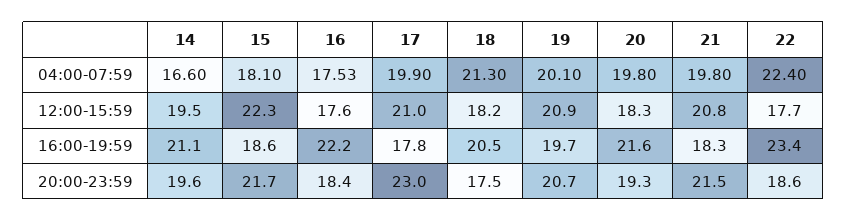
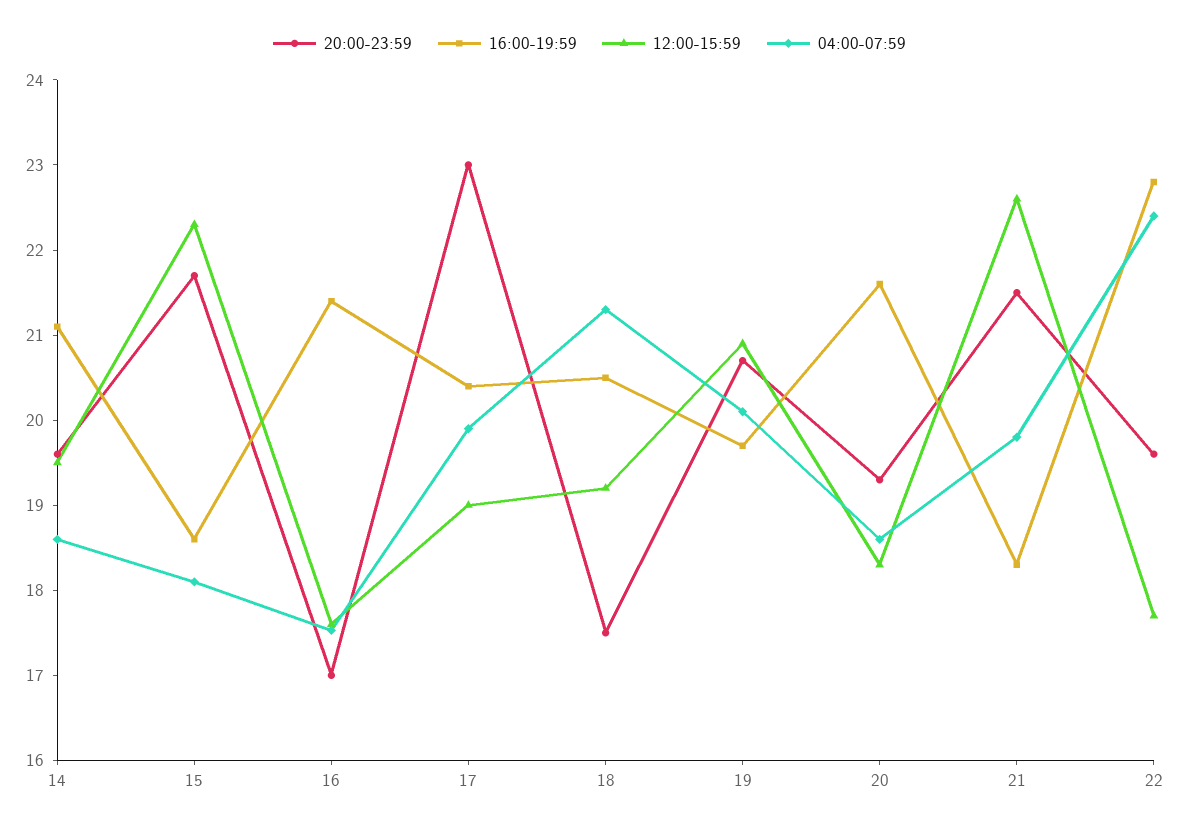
  {
    "04:00-07:59": {
-     "14": 16.6,
+     "14": 18.6,
      "15": 18.1,
      "16": 17.53,
      "17": 19.9,
      "18": 21.3,
      "19": 20.1,
-     "20": 19.8,
+     "20": 18.6,
      "21": 19.8,
      "22": 22.4
    },
    "12:00-15:59": {
      "14": 19.5,
      "15": 22.3,
      "16": 17.6,
-     "17": 21,
+     "17": 19,
-     "18": 18.2,
+     "18": 19.2,
      "19": 20.9,
      "20": 18.3,
-     "21": 20.8,
+     "21": 22.6,
      "22": 17.7
    },
    "16:00-19:59": {
      "14": 21.1,
      "15": 18.6,
-     "16": 22.2,
+     "16": 21.4,
-     "17": 17.8,
+     "17": 20.4,
      "18": 20.5,
      "19": 19.7,
      "20": 21.6,
      "21": 18.3,
-     "22": 23.4
+     "22": 22.8
    },
    "20:00-23:59": {
      "14": 19.6,
      "15": 21.7,
-     "16": 18.4,
+     "16": 17,
      "17": 23,
      "18": 17.5,
      "19": 20.7,
      "20": 19.3,
      "21": 21.5,
-     "22": 18.6
+     "22": 19.6
    }
  }

